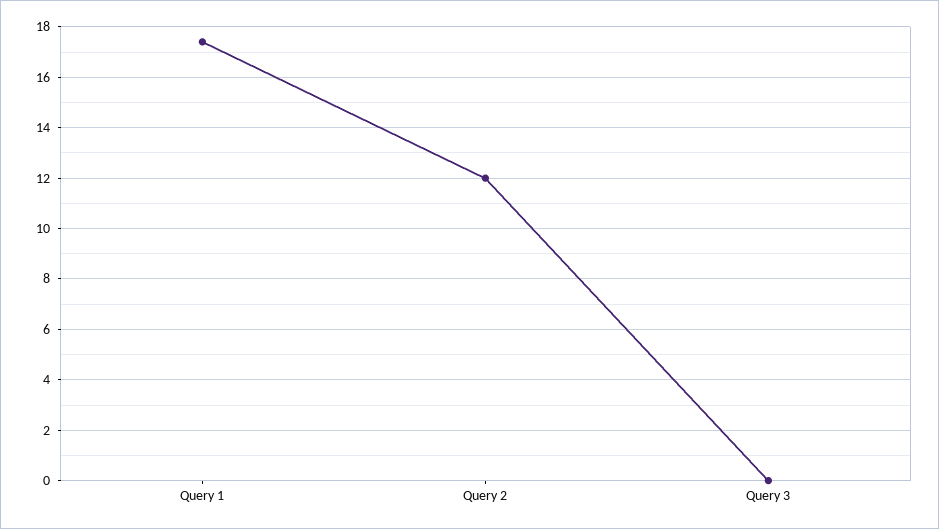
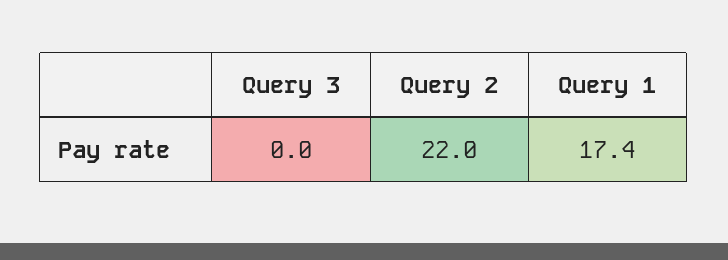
  {
    "Query 1": 17.4,
-   "Query 2": 12,
+   "Query 2": 22,
    "Query 3": 0
  }

